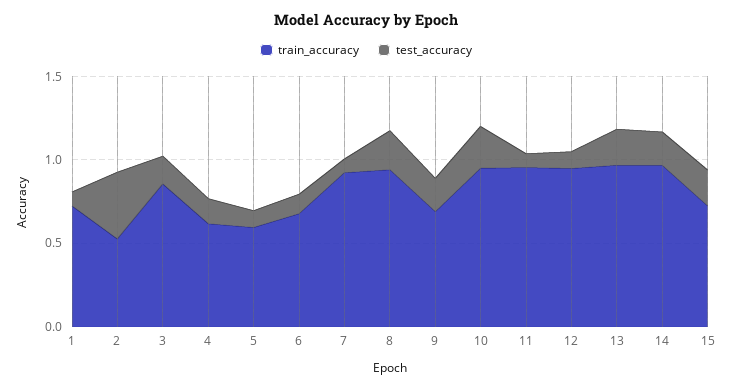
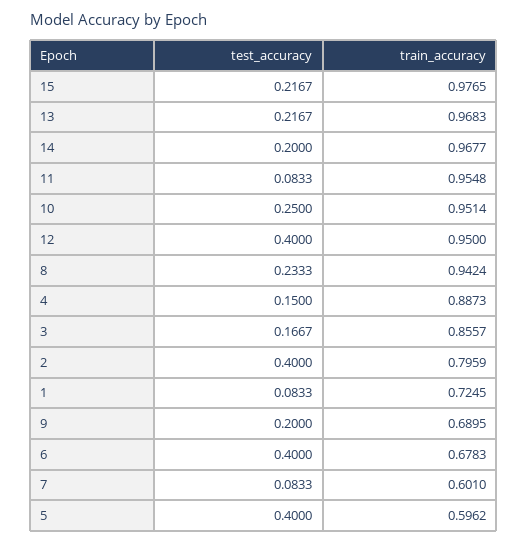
  {
    "train_accuracy": {
      "1": 0.7245,
-     "2": 0.5,
+     "2": 0.7959,
      "3": 0.8557,
-     "4": 0.6,
+     "4": 0.8873,
      "5": 0.5962,
      "6": 0.6783,
-     "7": 0.9,
+     "7": 0.601,
      "8": 0.9424,
      "9": 0.6895,
      "10": 0.9514,
      "11": 0.9548,
      "12": 0.95,
      "13": 0.9683,
      "14": 0.9677,
-     "15": 0.7
+     "15": 0.9765
    },
    "test_accuracy": {
      "1": 0.0833,
      "2": 0.4,
      "3": 0.1667,
      "4": 0.15,
-     "5": 0.1,
+     "5": 0.4,
-     "6": 0.1,
+     "6": 0.4,
      "7": 0.0833,
      "8": 0.2333,
      "9": 0.2,
      "10": 0.25,
      "11": 0.0833,
-     "12": 0.1,
+     "12": 0.4,
      "13": 0.2167,
      "14": 0.2,
      "15": 0.2167
    }
  }

